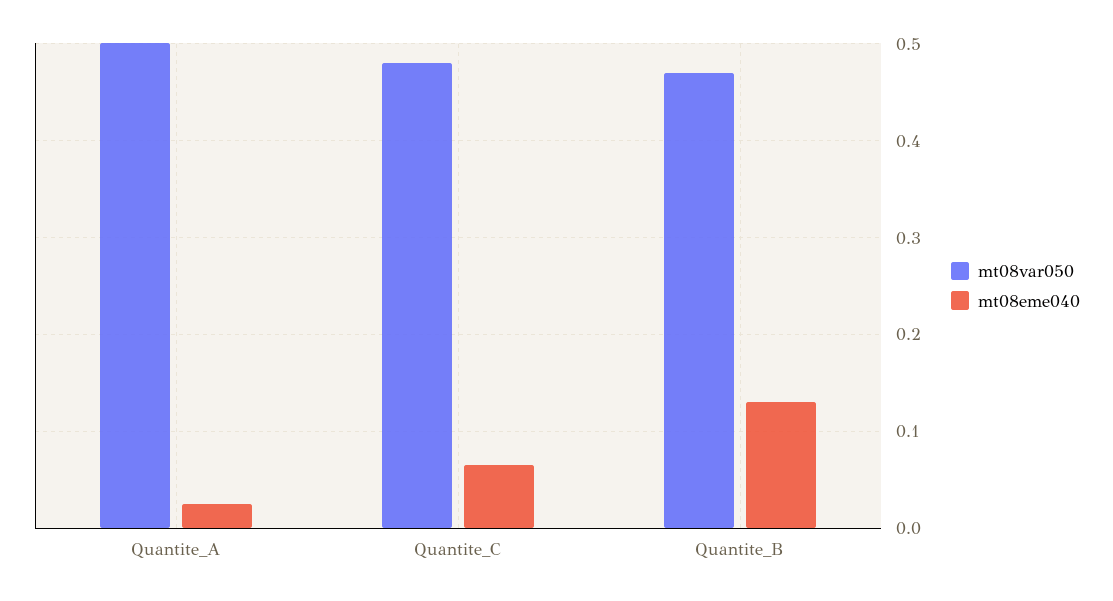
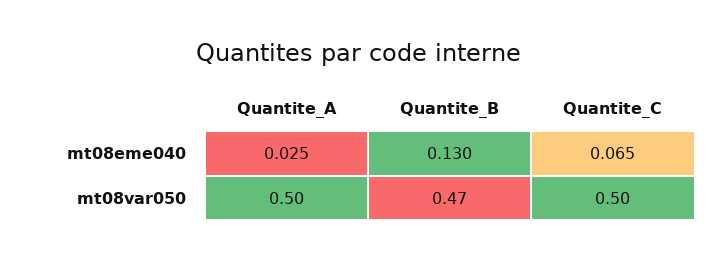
  {
    "mt08var050": {
      "Quantite_A": 0.5,
-     "Quantite_C": 0.48,
+     "Quantite_C": 0.5,
      "Quantite_B": 0.47
    },
    "mt08eme040": {
      "Quantite_A": 0.025,
      "Quantite_C": 0.065,
      "Quantite_B": 0.13
    }
  }

